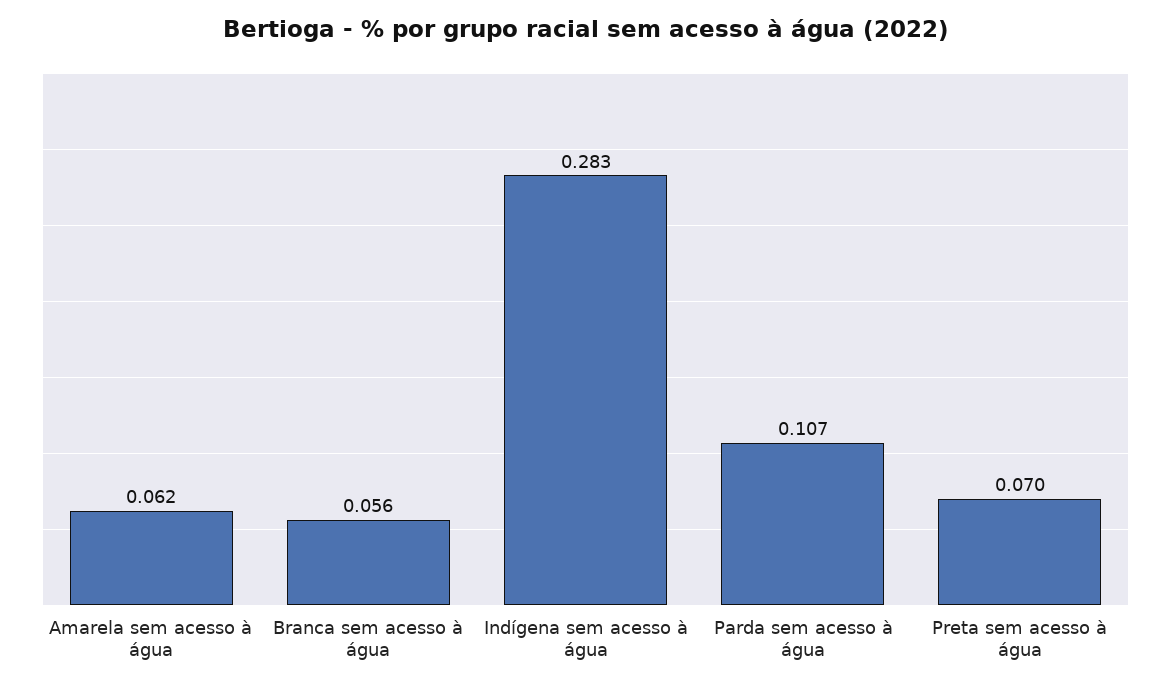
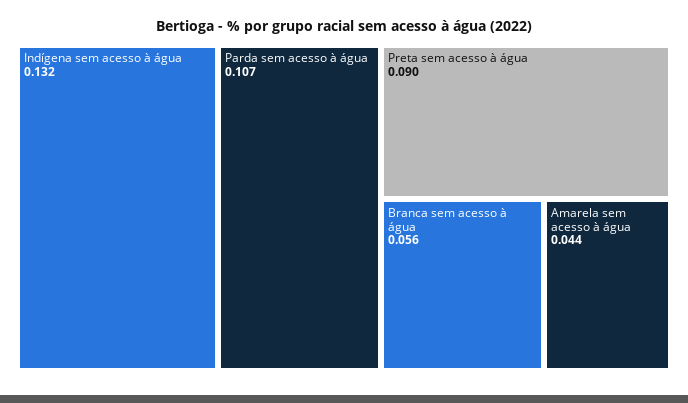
  {
-   "Amarela sem acesso à água": 0.062,
+   "Amarela sem acesso à água": 0.044,
    "Branca sem acesso à água": 0.056,
-   "Indígena sem acesso à água": 0.283,
+   "Indígena sem acesso à água": 0.132,
    "Parda sem acesso à água": 0.107,
-   "Preta sem acesso à água": 0.07
+   "Preta sem acesso à água": 0.09
  }

